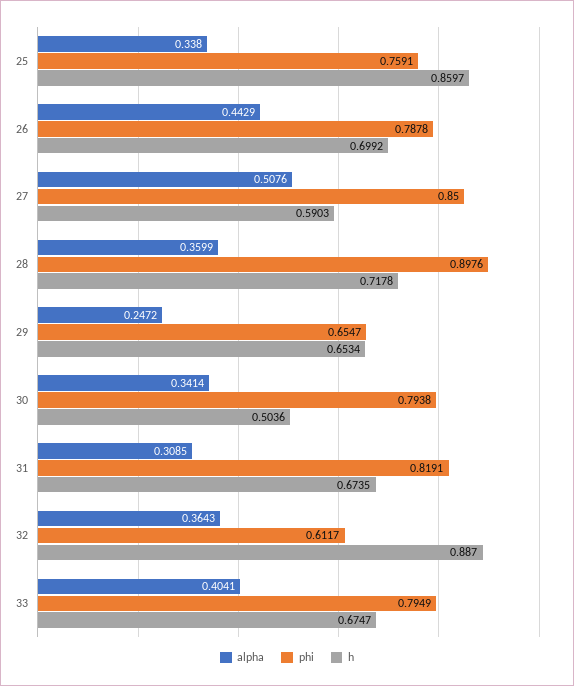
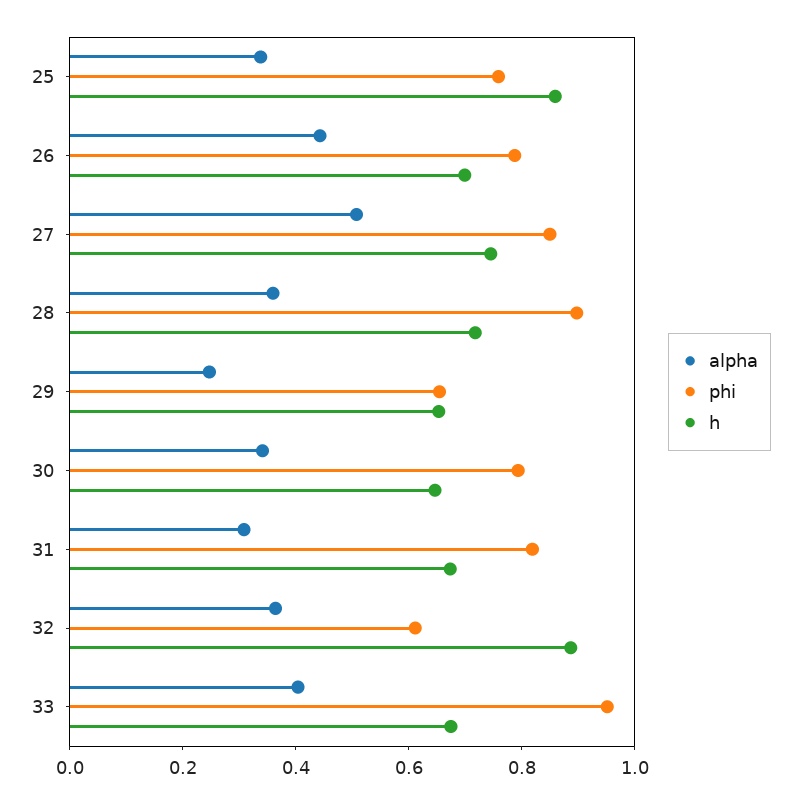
  {
    "alpha": {
      "25": 0.338,
      "26": 0.4429,
      "27": 0.5076,
      "28": 0.3599,
      "29": 0.2472,
      "30": 0.3414,
      "31": 0.3085,
      "32": 0.3643,
      "33": 0.4041
    },
    "phi": {
      "25": 0.7591,
      "26": 0.7878,
      "27": 0.85,
      "28": 0.8976,
      "29": 0.6547,
      "30": 0.7938,
      "31": 0.8191,
      "32": 0.6117,
-     "33": 0.7949
+     "33": 0.95
    },
    "h": {
      "25": 0.8597,
      "26": 0.6992,
-     "27": 0.5903,
+     "27": 0.75,
      "28": 0.7178,
      "29": 0.6534,
-     "30": 0.5036,
+     "30": 0.65,
      "31": 0.6735,
      "32": 0.887,
      "33": 0.6747
    }
  }

